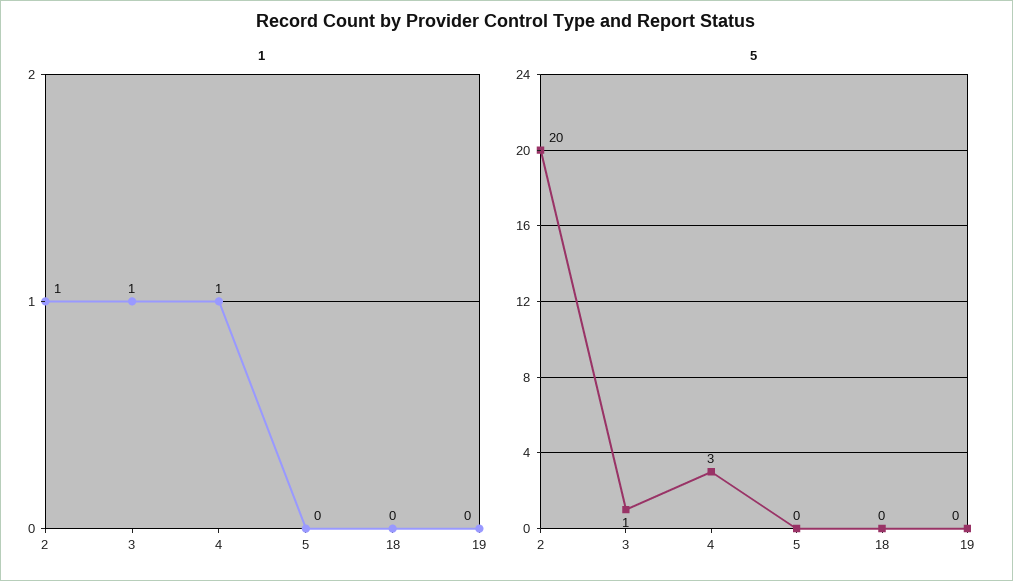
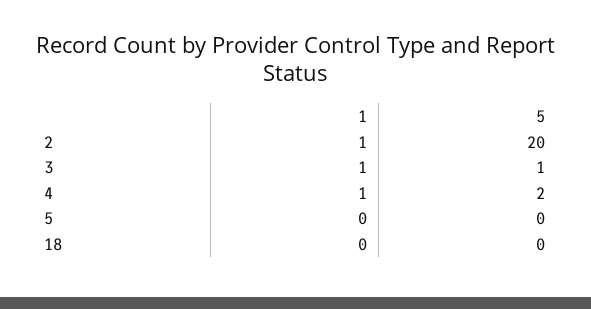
  {
    "1": {
      "2": 1,
      "3": 1,
      "4": 1,
      "5": 0,
-     "18": 0,
+     "18": 0
-     "19": 0
    },
    "5": {
      "2": 20,
      "3": 1,
-     "4": 3,
+     "4": 2,
      "5": 0,
-     "18": 0,
+     "18": 0
-     "19": 0
    }
  }

